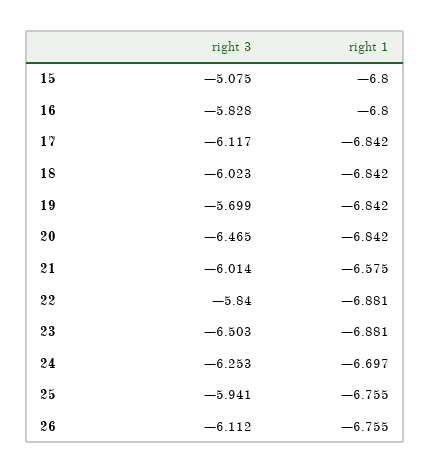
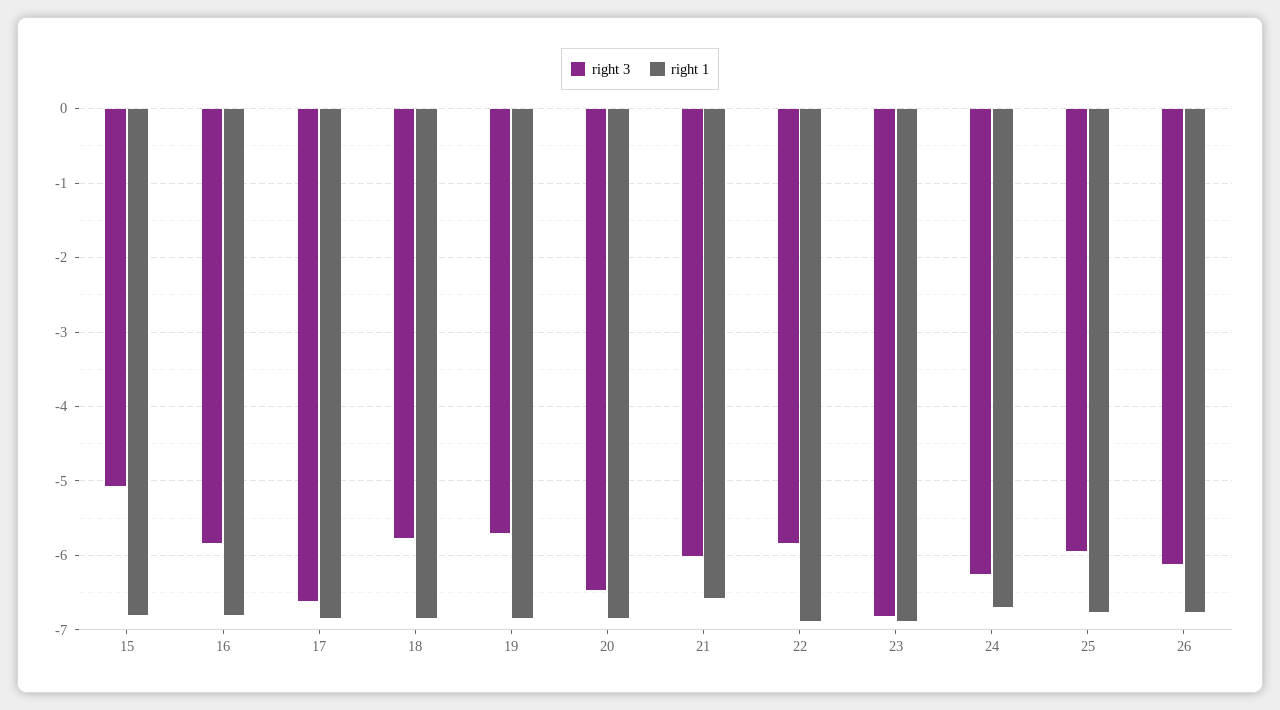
  {
    "right 3": {
      "15": -5.075,
      "16": -5.828,
-     "17": -6.117,
+     "17": -6.6,
-     "18": -6.023,
+     "18": -5.8,
      "19": -5.699,
      "20": -6.465,
      "21": -6.014,
      "22": -5.84,
-     "23": -6.503,
+     "23": -6.8,
      "24": -6.253,
      "25": -5.941,
      "26": -6.112
    },
    "right 1": {
      "15": -6.8,
      "16": -6.8,
      "17": -6.842,
      "18": -6.842,
      "19": -6.842,
      "20": -6.842,
      "21": -6.575,
      "22": -6.881,
      "23": -6.881,
      "24": -6.697,
      "25": -6.755,
      "26": -6.755
    }
  }

